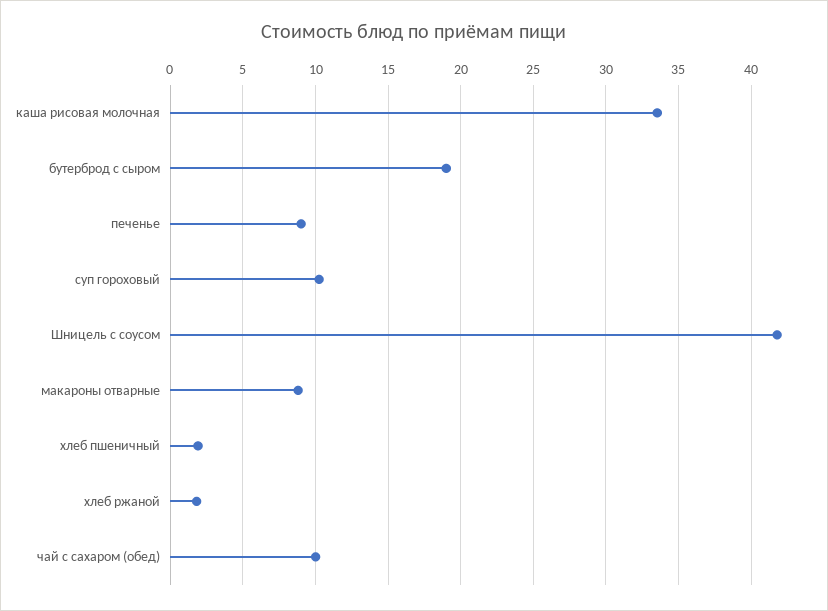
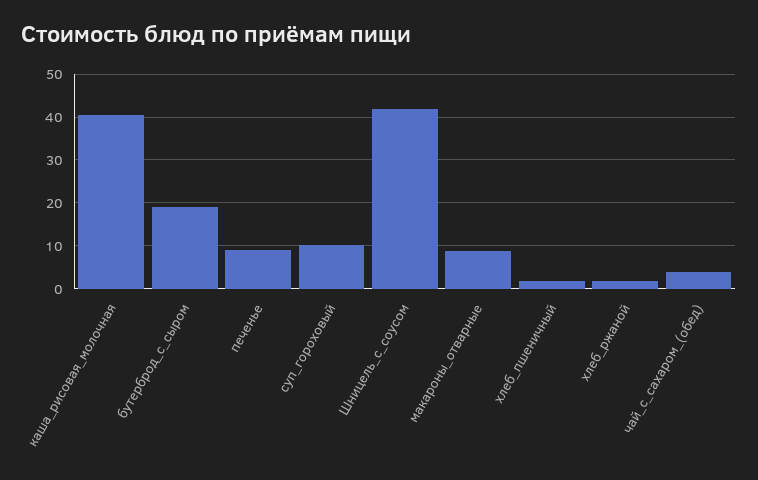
  {
-   "каша рисовая молочная": 33.5,
+   "каша рисовая молочная": 40,
    "бутерброд с сыром": 19,
    "печенье": 9,
    "суп гороховый": 10,
    "Шницель с соусом": 42,
    "макароны отварные": 9,
    "хлеб пшеничный": 2,
    "хлеб ржаной": 2,
-   "чай с сахаром (обед)": 10
+   "чай с сахаром (обед)": 4
  }

